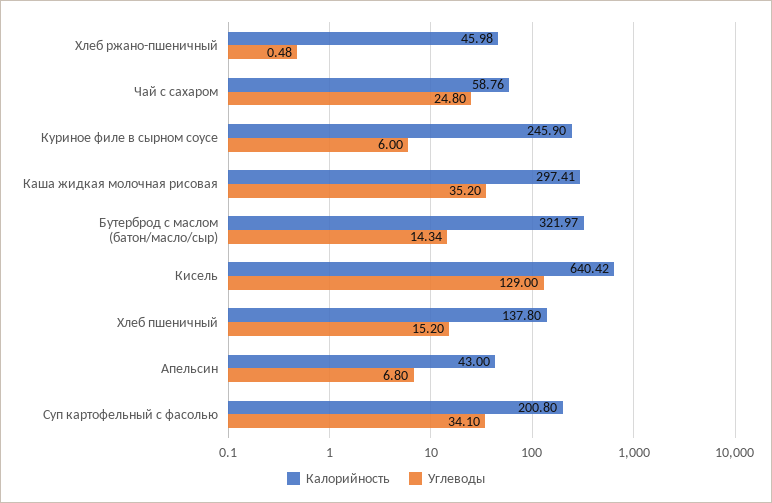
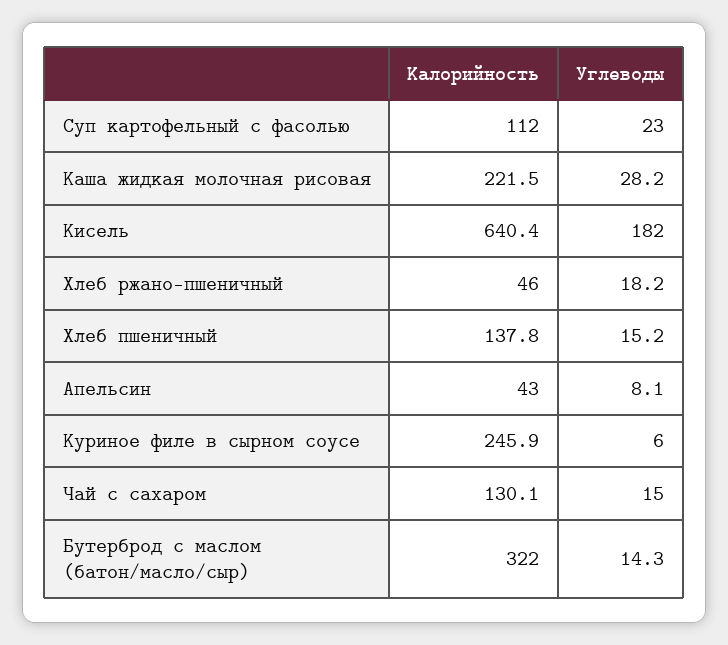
  {
    "Калорийность": {
      "Хлеб ржано-пшеничный": 45.98,
-     "Чай с сахаром": 58.76,
+     "Чай с сахаром": 130.1,
      "Куриное филе в сырном соусе": 245.9,
-     "Каша жидкая молочная рисовая": 297.41,
+     "Каша жидкая молочная рисовая": 221.5,
      "Бутерброд с маслом (батон/масло/сыр)": 321.97,
      "Кисель": 640.42,
      "Хлеб пшеничный": 137.8,
      "Апельсин": 43,
-     "Суп картофельный с фасолью": 200.8
+     "Суп картофельный с фасолью": 112
    },
    "Углеводы": {
-     "Хлеб ржано-пшеничный": 0.48,
+     "Хлеб ржано-пшеничный": 18.2,
-     "Чай с сахаром": 24.8,
+     "Чай с сахаром": 15,
      "Куриное филе в сырном соусе": 6,
-     "Каша жидкая молочная рисовая": 35.2,
+     "Каша жидкая молочная рисовая": 28.2,
      "Бутерброд с маслом (батон/масло/сыр)": 14.34,
-     "Кисель": 129,
+     "Кисель": 182,
      "Хлеб пшеничный": 15.2,
-     "Апельсин": 6.8,
+     "Апельсин": 8.1,
-     "Суп картофельный с фасолью": 34.1
+     "Суп картофельный с фасолью": 23
    }
  }

